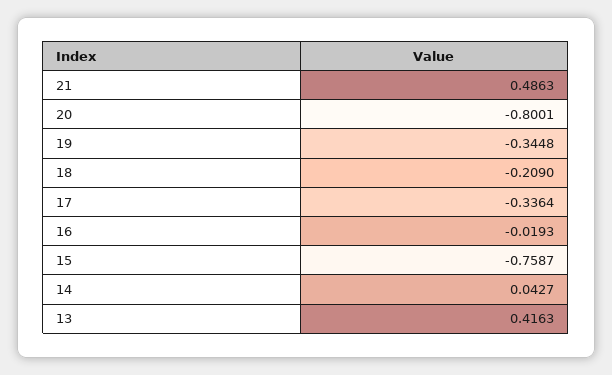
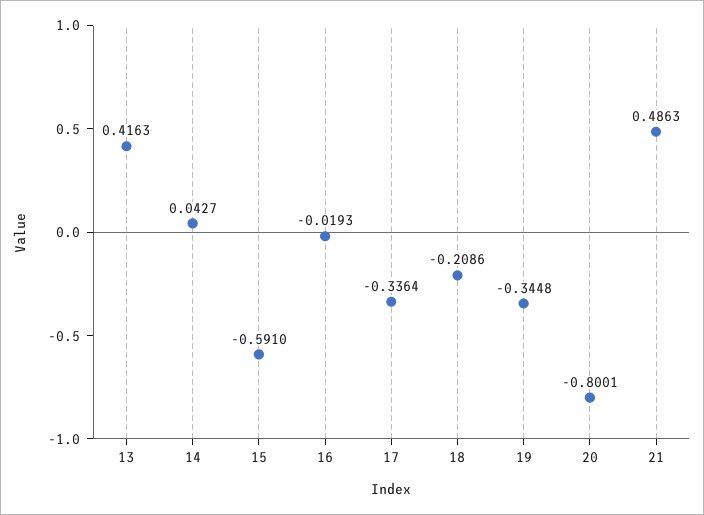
  {
    "21": 0.4863,
    "20": -0.8001,
    "19": -0.3448,
-   "18": -0.209,
+   "18": -0.2086,
    "17": -0.3364,
    "16": -0.0193,
-   "15": -0.7587,
+   "15": -0.591,
    "14": 0.0427,
    "13": 0.4163
  }

